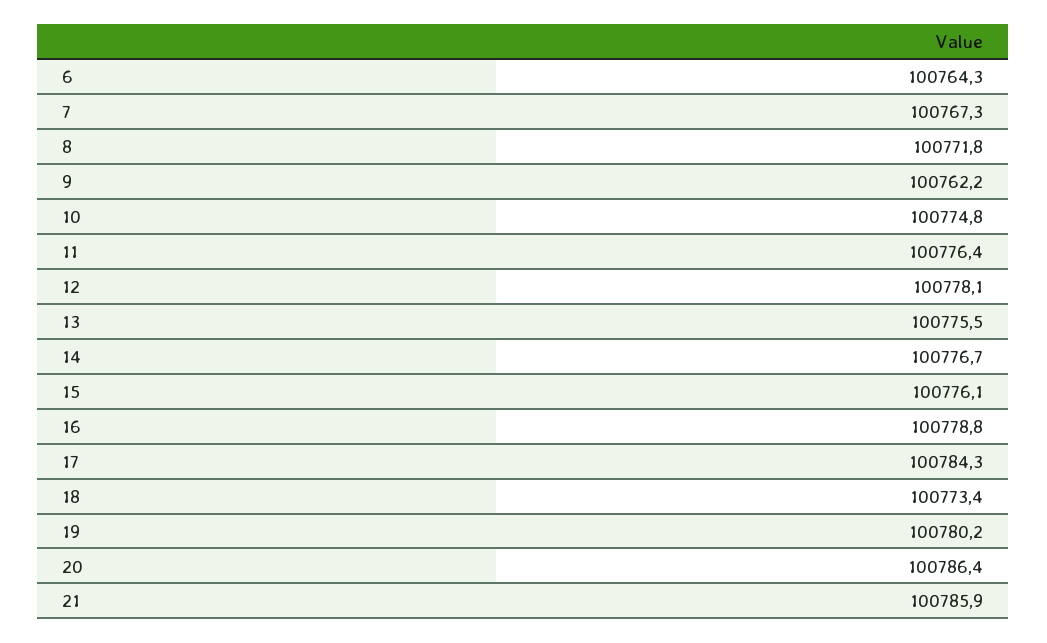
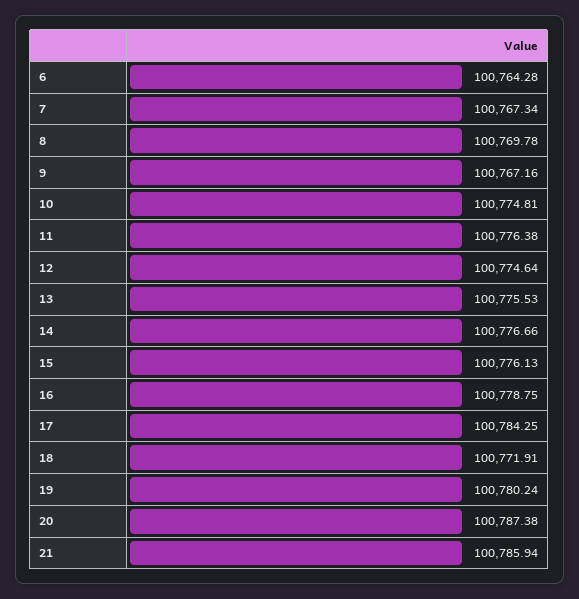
  {
    "6": 100764.28,
    "7": 100767.34,
-   "8": 100771.8,
+   "8": 100769.78,
-   "9": 100762.2,
+   "9": 100767.16,
    "10": 100774.81,
    "11": 100776.38,
-   "12": 100778.1,
+   "12": 100774.64,
    "13": 100775.53,
    "14": 100776.66,
    "15": 100776.13,
    "16": 100778.75,
    "17": 100784.25,
-   "18": 100773.4,
+   "18": 100771.91,
    "19": 100780.24,
-   "20": 100786.4,
+   "20": 100787.38,
    "21": 100785.94
  }

